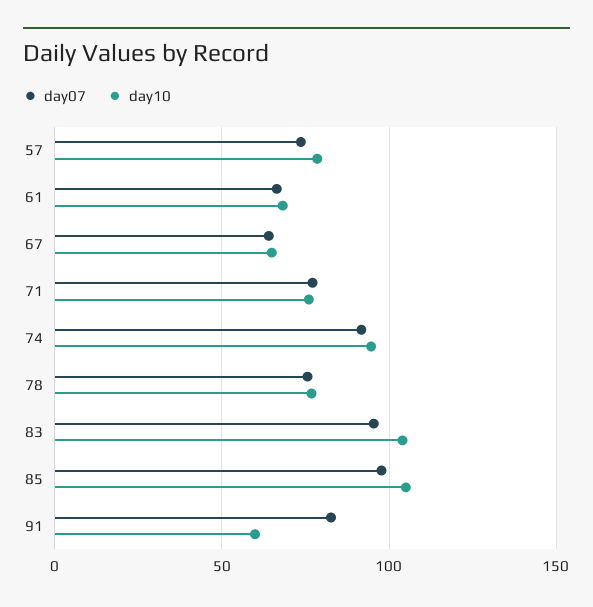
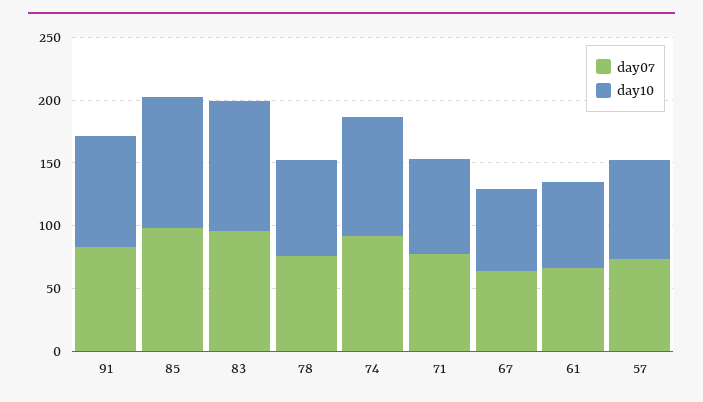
  {
    "day07": {
      "57": 75,
      "61": 65,
      "67": 65,
      "71": 75,
      "74": 90,
      "78": 75,
      "83": 95,
      "85": 100,
      "91": 85
    },
    "day10": {
      "57": 80,
      "61": 70,
      "67": 65,
      "71": 75,
      "74": 95,
      "78": 75,
      "83": 105,
      "85": 105,
-     "91": 60
+     "91": 90
    }
  }

